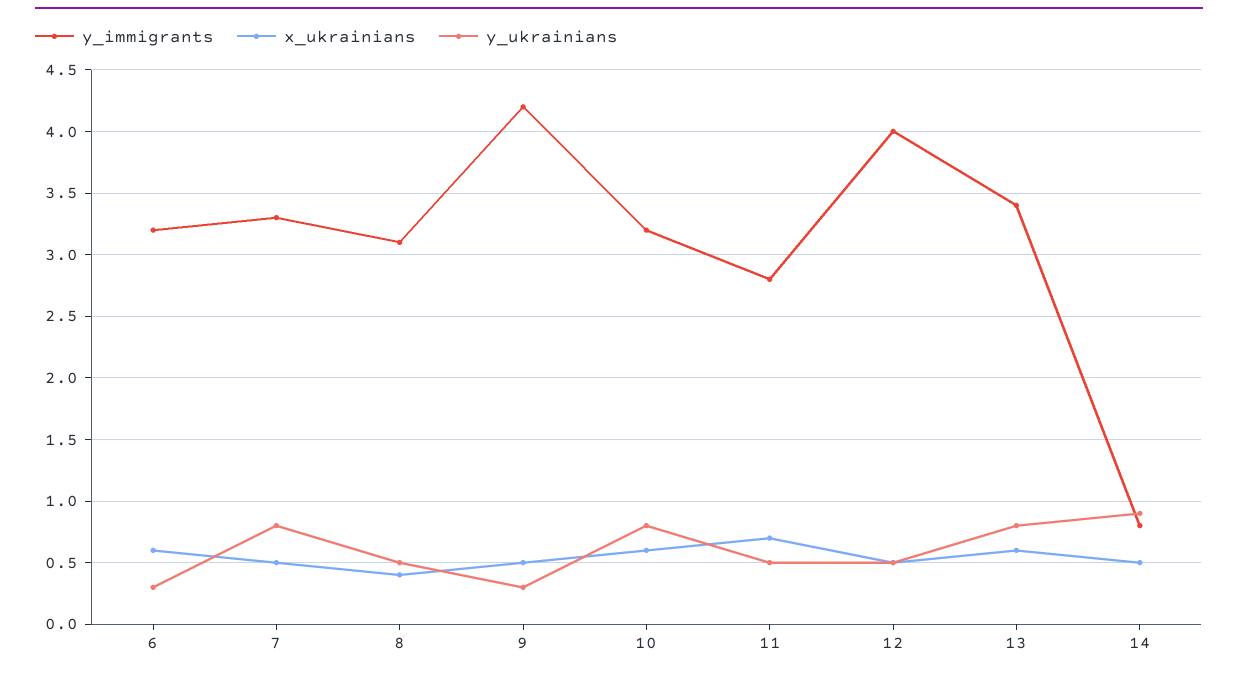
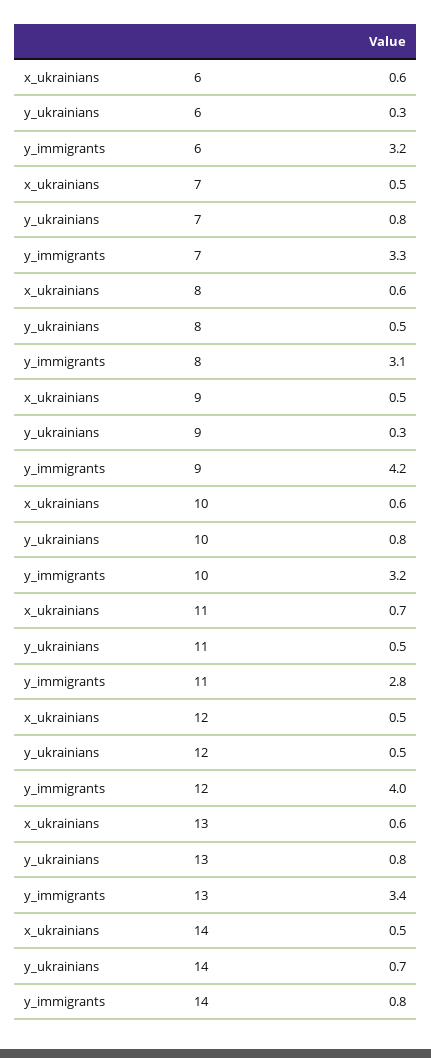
  {
    "y_immigrants": {
      "6": 3.2,
      "7": 3.3,
      "8": 3.1,
      "9": 4.2,
      "10": 3.2,
      "11": 2.8,
      "12": 4,
      "13": 3.4,
      "14": 0.8
    },
    "x_ukrainians": {
      "6": 0.6,
      "7": 0.5,
-     "8": 0.4,
+     "8": 0.6,
      "9": 0.5,
      "10": 0.6,
      "11": 0.7,
      "12": 0.5,
      "13": 0.6,
      "14": 0.5
    },
    "y_ukrainians": {
      "6": 0.3,
      "7": 0.8,
      "8": 0.5,
      "9": 0.3,
      "10": 0.8,
      "11": 0.5,
      "12": 0.5,
      "13": 0.8,
-     "14": 0.9
+     "14": 0.7
    }
  }

